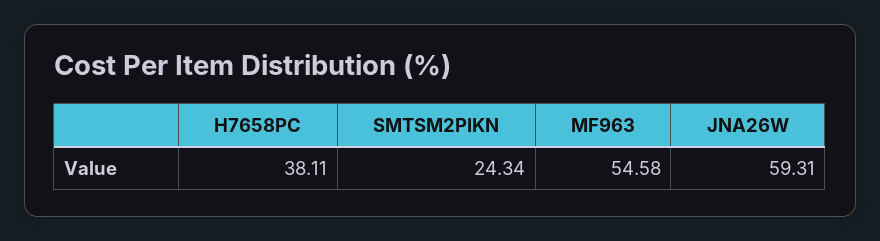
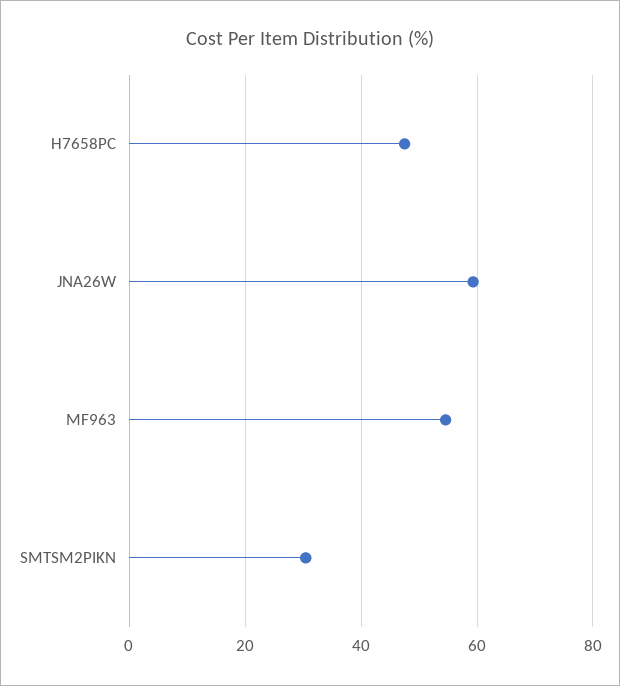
  {
-   "H7658PC": 38.11,
+   "H7658PC": 48,
-   "SMTSM2PIKN": 24.34,
+   "SMTSM2PIKN": 30,
    "MF963": 54.58,
    "JNA26W": 59.31
  }

